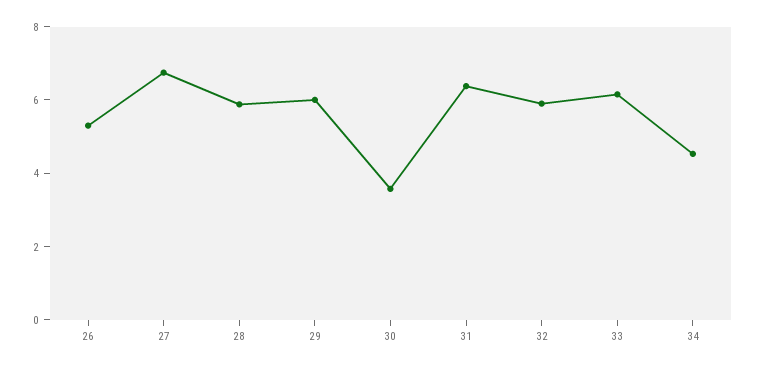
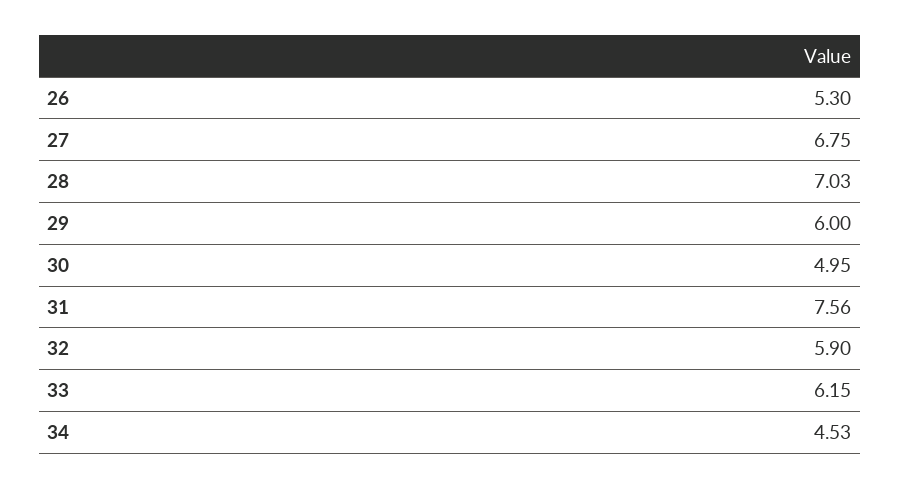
  {
    "26": 5.3,
    "27": 6.75,
-   "28": 6,
+   "28": 7.03,
    "29": 6,
-   "30": 3.5,
+   "30": 4.95,
-   "31": 6.5,
+   "31": 7.56,
    "32": 5.9,
    "33": 6.15,
    "34": 4.53
  }

